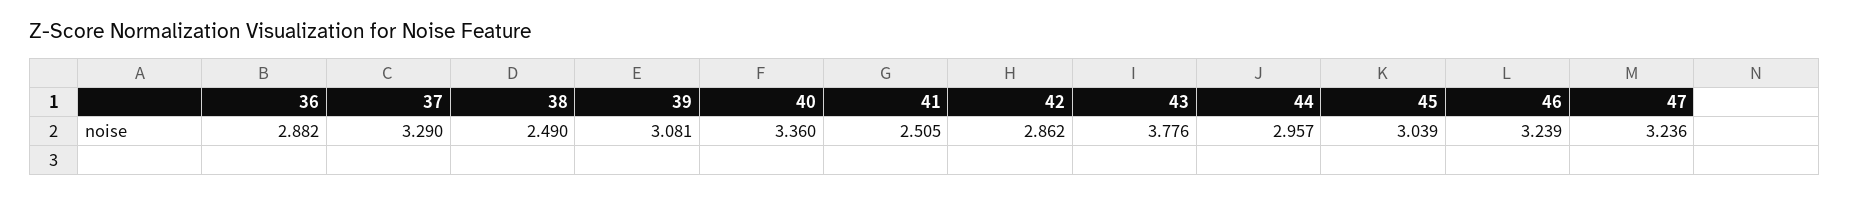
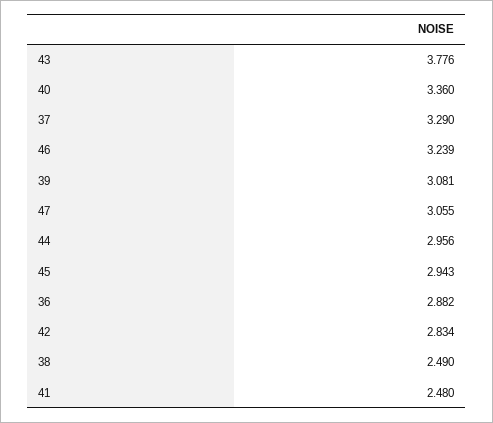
  {
    "36": 2.882,
    "37": 3.29,
    "38": 2.49,
    "39": 3.081,
    "40": 3.36,
-   "41": 2.505,
+   "41": 2.48,
-   "42": 2.862,
+   "42": 2.834,
    "43": 3.776,
-   "44": 2.957,
+   "44": 2.956,
-   "45": 3.039,
+   "45": 2.943,
    "46": 3.239,
-   "47": 3.236
+   "47": 3.055
  }

